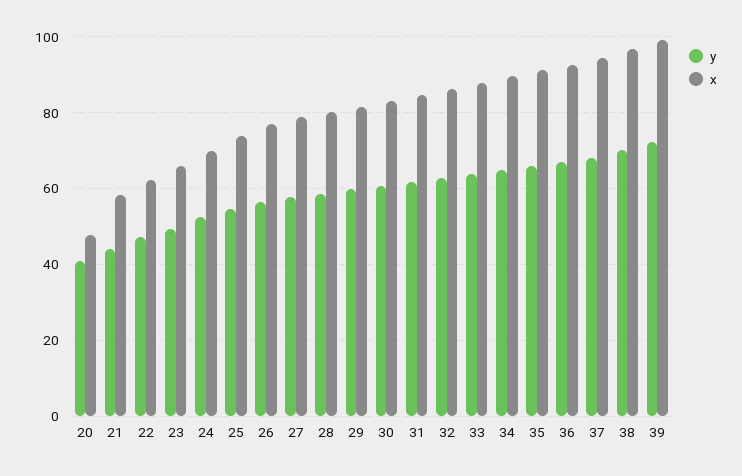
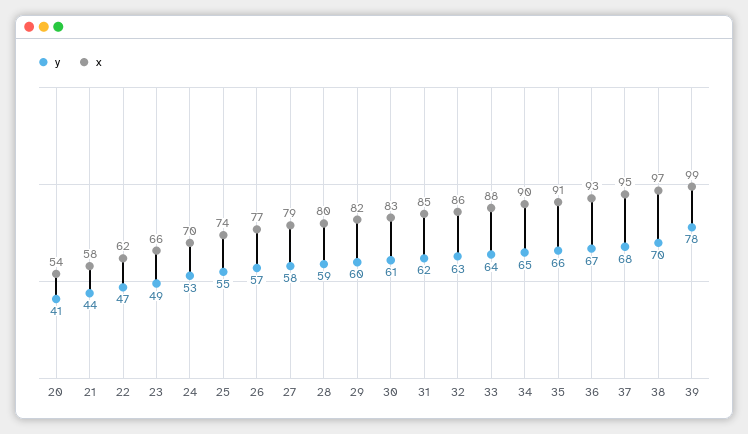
  {
    "y": {
      "20": 41,
      "21": 44,
      "22": 47,
      "23": 49,
      "24": 53,
      "25": 55,
      "26": 57,
      "27": 58,
      "28": 59,
      "29": 60,
      "30": 61,
      "31": 62,
      "32": 63,
      "33": 64,
      "34": 65,
      "35": 66,
      "36": 67,
      "37": 68,
      "38": 70,
-     "39": 72
+     "39": 78
    },
    "x": {
-     "20": 48,
+     "20": 54,
      "21": 58,
      "22": 62,
      "23": 66,
      "24": 70,
      "25": 74,
      "26": 77,
      "27": 79,
      "28": 80,
      "29": 82,
      "30": 83,
      "31": 85,
      "32": 86,
      "33": 88,
      "34": 90,
      "35": 91,
      "36": 93,
      "37": 95,
      "38": 97,
      "39": 99
    }
  }

